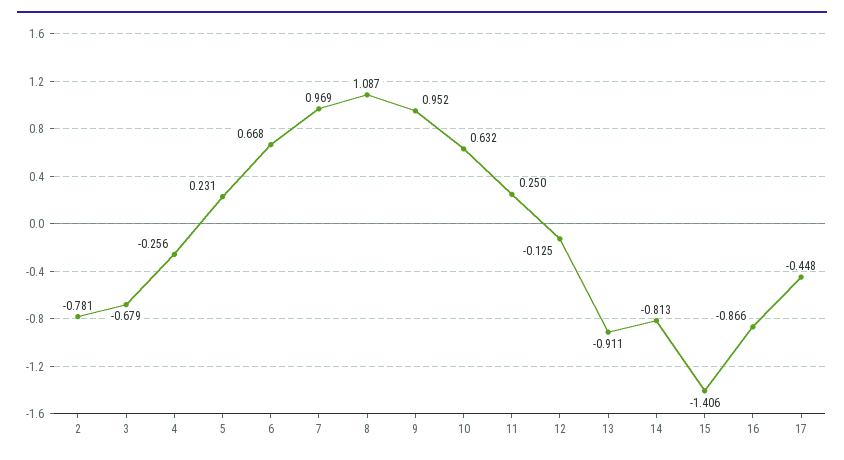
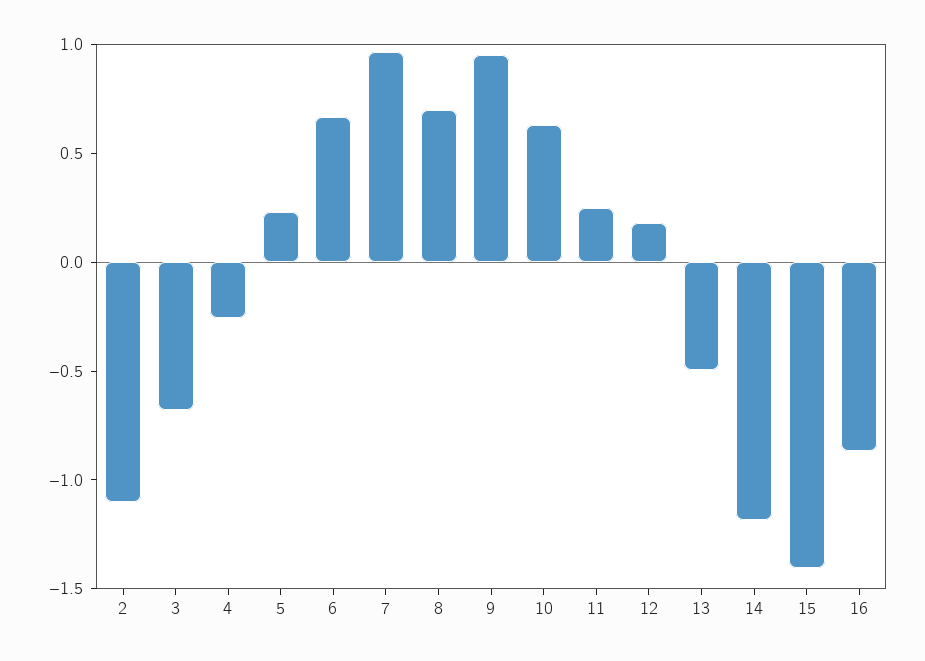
  {
-   "2": -0.781,
+   "2": -1.1,
    "3": -0.679,
    "4": -0.256,
    "5": 0.231,
    "6": 0.668,
    "7": 0.969,
-   "8": 1.087,
+   "8": 0.7,
    "9": 0.952,
    "10": 0.632,
    "11": 0.25,
-   "12": -0.125,
+   "12": 0.2,
-   "13": -0.911,
+   "13": -0.5,
-   "14": -0.813,
+   "14": -1.2,
    "15": -1.406,
-   "16": -0.866,
+   "16": -0.866
-   "17": -0.448
  }

